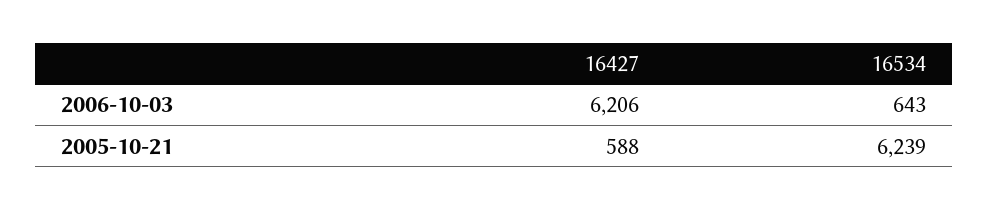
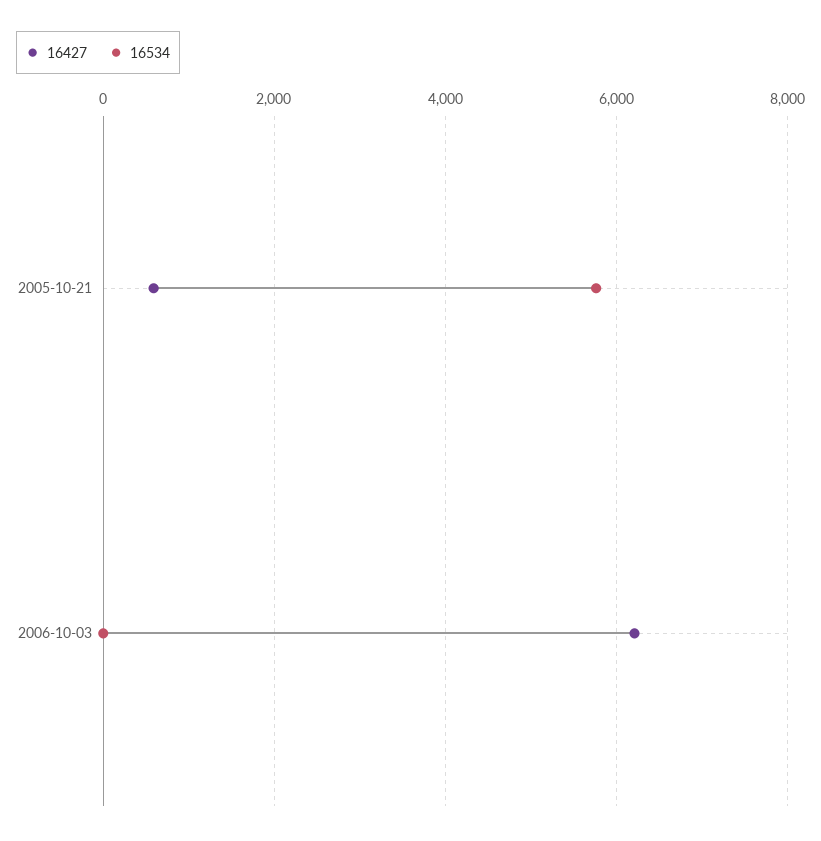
  {
    "16427": {
      "2006-10-03": 6206,
      "2005-10-21": 588
    },
    "16534": {
-     "2006-10-03": 643,
+     "2006-10-03": 0,
-     "2005-10-21": 6239
+     "2005-10-21": 5800
    }
  }

